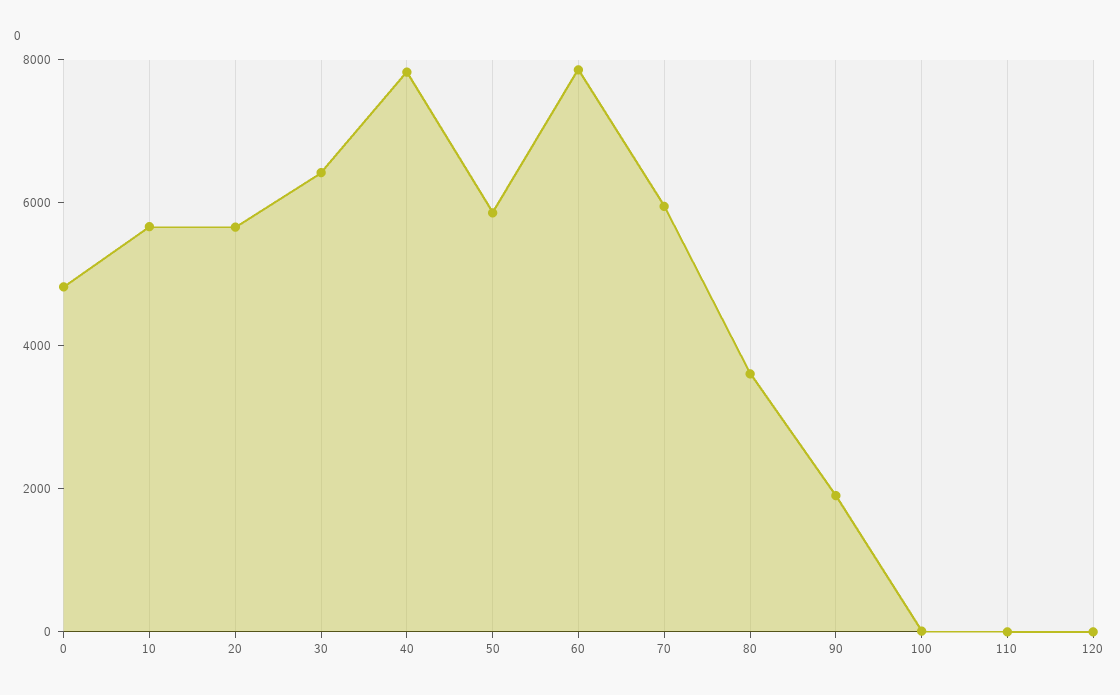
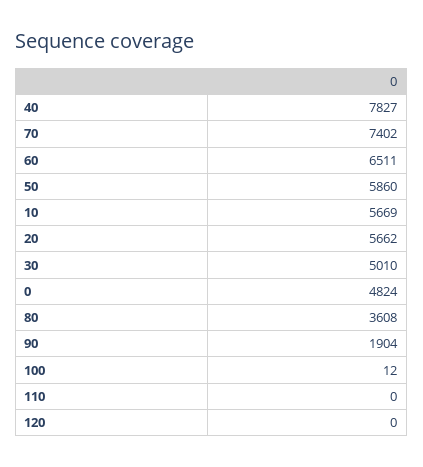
  {
    "0": 4824,
    "10": 5669,
    "20": 5662,
-   "30": 6500,
+   "30": 5010,
    "40": 7827,
    "50": 5860,
-   "60": 8000,
+   "60": 6511,
-   "70": 6000,
+   "70": 7402,
    "80": 3608,
    "90": 1904,
    "100": 12,
    "110": 0,
    "120": 0
  }

